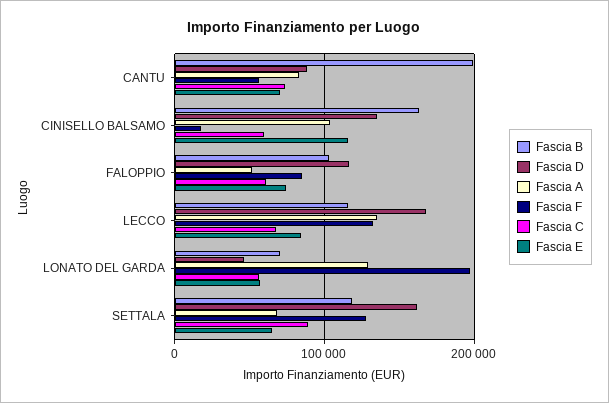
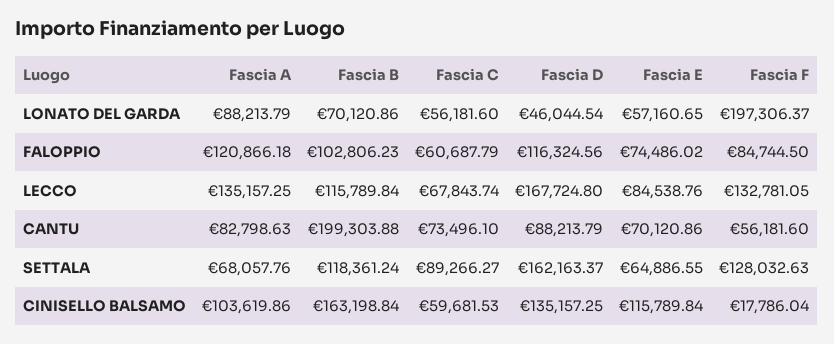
  {
    "Fascia B": {
      "CANTU": 199303.88,
      "CINISELLO BALSAMO": 163198.84,
      "FALOPPIO": 102806.23,
      "LECCO": 115789.84,
      "LONATO DEL GARDA": 70120.86,
      "SETTALA": 118361.24
    },
    "Fascia D": {
      "CANTU": 88213.79,
      "CINISELLO BALSAMO": 135157.25,
      "FALOPPIO": 116324.56,
      "LECCO": 167724.8,
      "LONATO DEL GARDA": 46044.54,
      "SETTALA": 162163.37
    },
    "Fascia A": {
      "CANTU": 82798.63,
      "CINISELLO BALSAMO": 103619.86,
-     "FALOPPIO": 50000,
+     "FALOPPIO": 120866.18,
      "LECCO": 135157.25,
-     "LONATO DEL GARDA": 130000,
+     "LONATO DEL GARDA": 88213.79,
      "SETTALA": 68057.76
    },
    "Fascia F": {
      "CANTU": 56181.6,
      "CINISELLO BALSAMO": 17786.04,
      "FALOPPIO": 84744.5,
      "LECCO": 132781.05,
      "LONATO DEL GARDA": 197306.37,
      "SETTALA": 128032.63
    },
    "Fascia C": {
      "CANTU": 73496.1,
      "CINISELLO BALSAMO": 59681.53,
      "FALOPPIO": 60687.79,
      "LECCO": 67843.74,
      "LONATO DEL GARDA": 56181.6,
      "SETTALA": 89266.27
    },
    "Fascia E": {
      "CANTU": 70120.86,
      "CINISELLO BALSAMO": 115789.84,
      "FALOPPIO": 74486.02,
      "LECCO": 84538.76,
      "LONATO DEL GARDA": 57160.65,
      "SETTALA": 64886.55
    }
  }

